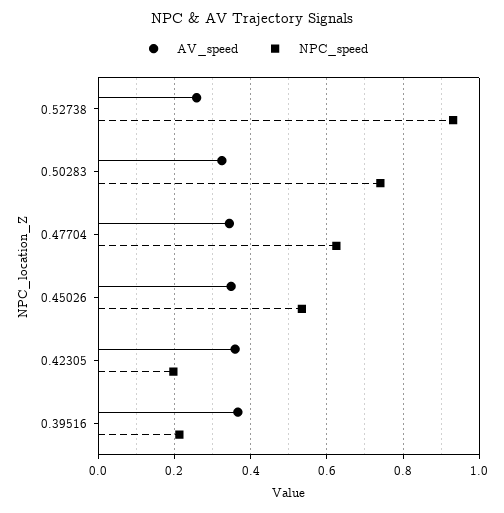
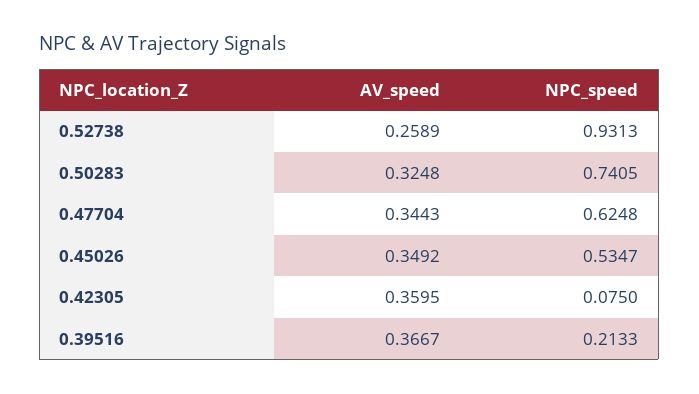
  {
    "AV_speed": {
      "0.52738": 0.2589,
      "0.50283": 0.3248,
      "0.47704": 0.3443,
      "0.45026": 0.3492,
      "0.42305": 0.3595,
      "0.39516": 0.3667
    },
    "NPC_speed": {
      "0.52738": 0.9313,
      "0.50283": 0.7405,
      "0.47704": 0.6248,
      "0.45026": 0.5347,
-     "0.42305": 0.2,
+     "0.42305": 0.075,
      "0.39516": 0.2133
    }
  }

